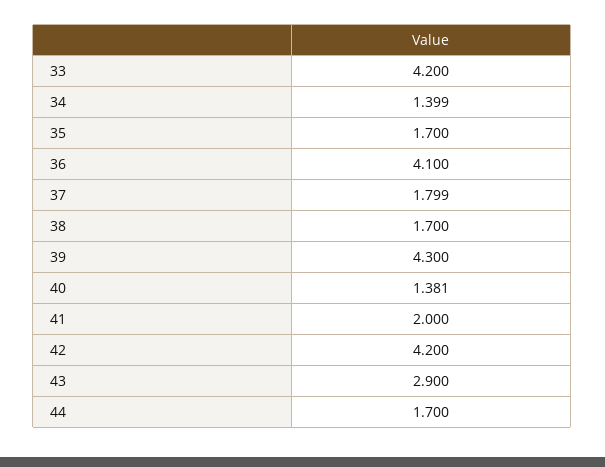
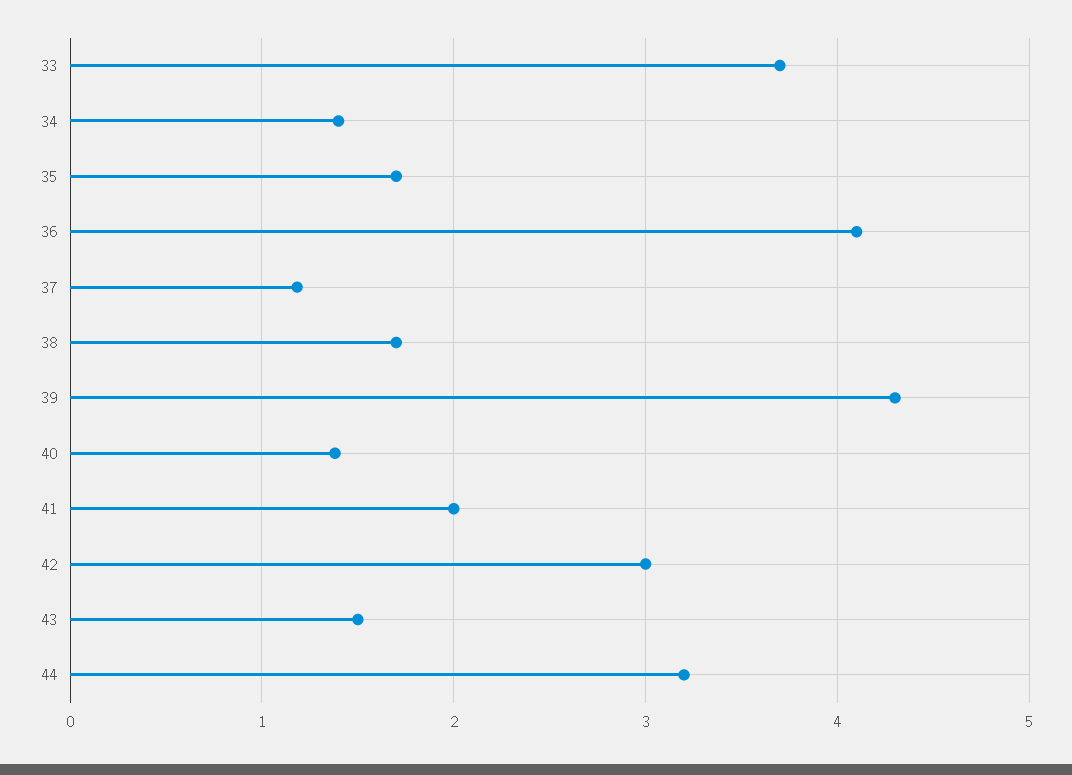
  {
-   "33": 4.2,
+   "33": 3.7,
    "34": 1.399,
    "35": 1.7,
    "36": 4.1,
-   "37": 1.799,
+   "37": 1.2,
    "38": 1.7,
    "39": 4.3,
    "40": 1.381,
    "41": 2,
-   "42": 4.2,
+   "42": 3,
-   "43": 2.9,
+   "43": 1.5,
-   "44": 1.7
+   "44": 3.2
  }

